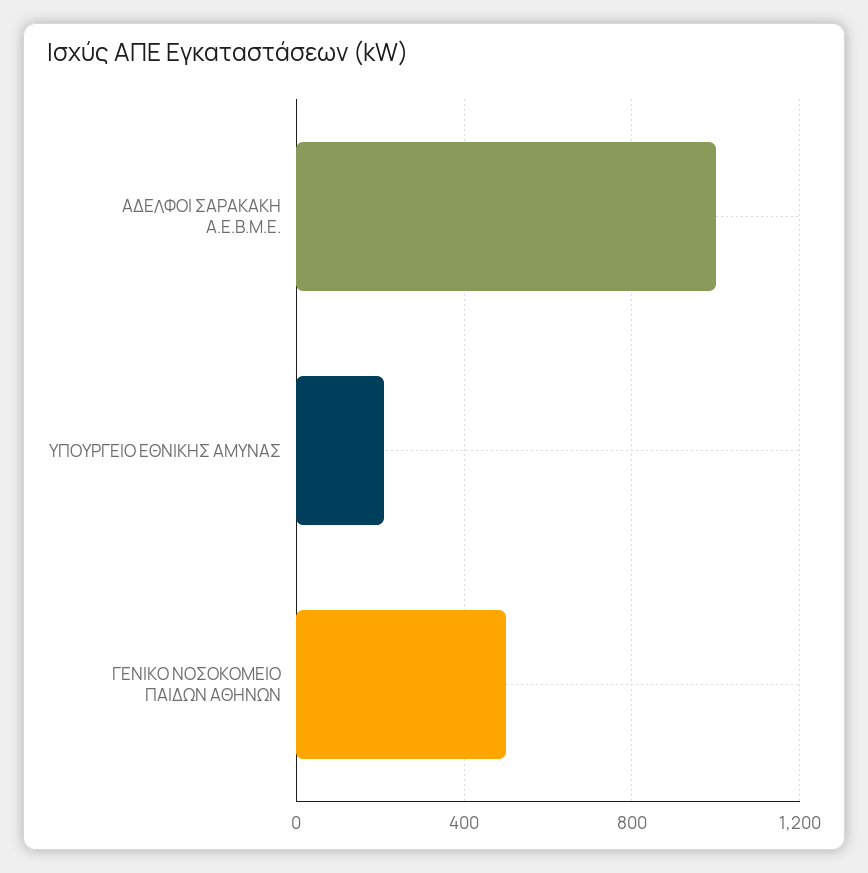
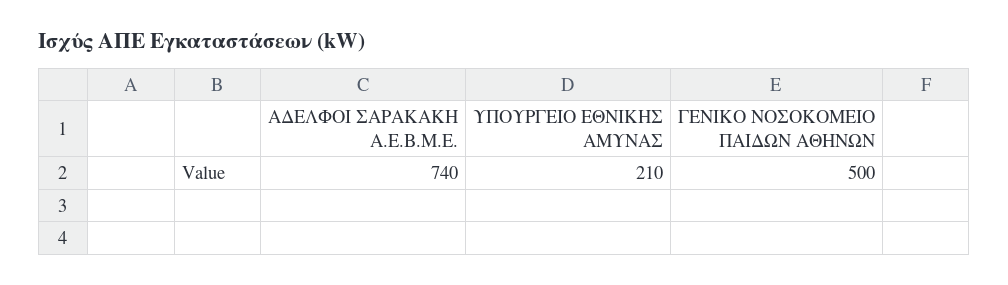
  {
-   "ΑΔΕΛΦΟΙ ΣΑΡΑΚΑΚΗ Α.Ε.Β.Μ.Ε.": 1000,
+   "ΑΔΕΛΦΟΙ ΣΑΡΑΚΑΚΗ Α.Ε.Β.Μ.Ε.": 740,
    "ΥΠΟΥΡΓΕΙΟ ΕΘΝΙΚΗΣ ΑΜΥΝΑΣ": 210,
    "ΓΕΝΙΚΟ ΝΟΣΟΚΟΜΕΙΟ ΠΑΙΔΩΝ ΑΘΗΝΩΝ": 500
  }

